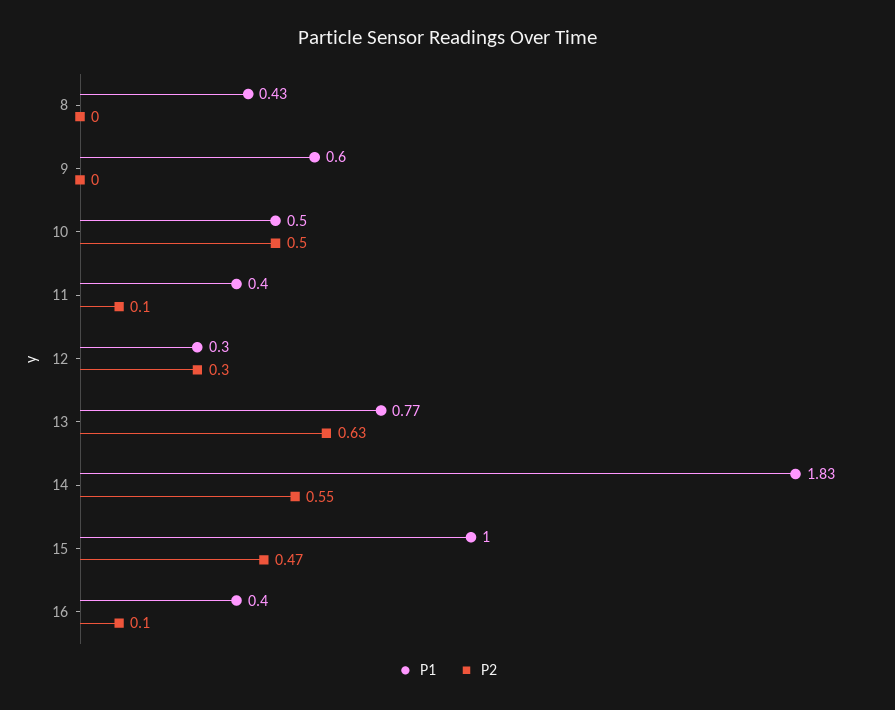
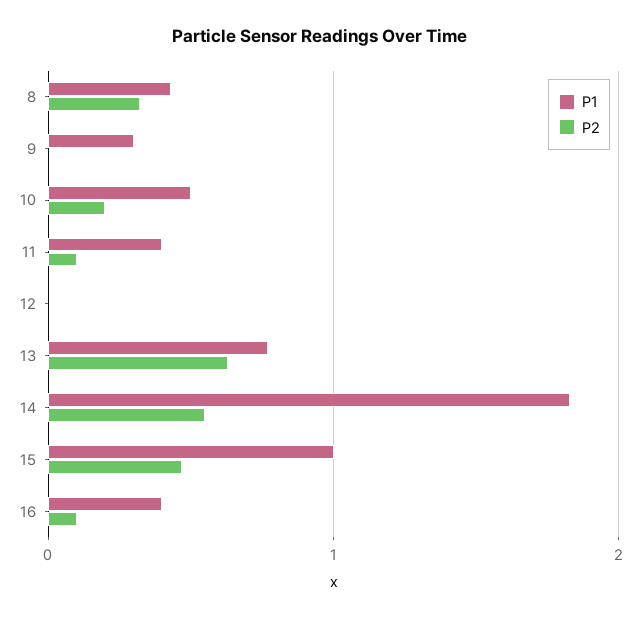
  {
    "P1": {
      "8": 0.43,
-     "9": 0.6,
+     "9": 0.3,
      "10": 0.5,
      "11": 0.4,
-     "12": 0.3,
+     "12": 0,
      "13": 0.77,
      "14": 1.83,
      "15": 1,
      "16": 0.4
    },
    "P2": {
-     "8": 0,
+     "8": 0.3,
      "9": 0,
-     "10": 0.5,
+     "10": 0.2,
      "11": 0.1,
-     "12": 0.3,
+     "12": 0,
      "13": 0.63,
      "14": 0.55,
      "15": 0.47,
      "16": 0.1
    }
  }

